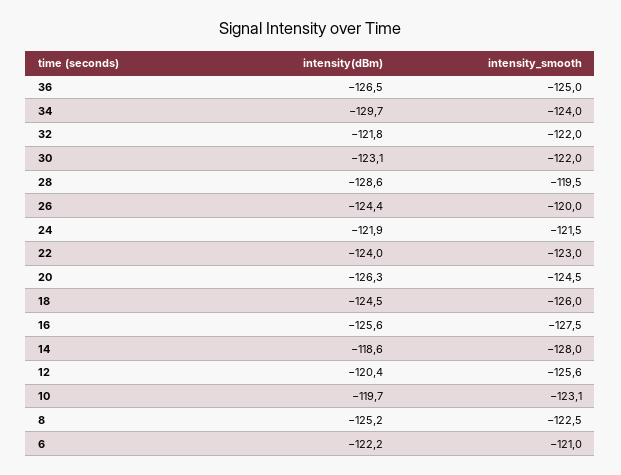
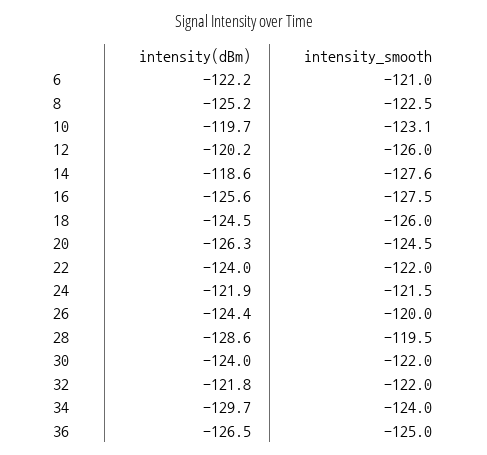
  {
    "intensity(dBm)": {
      "36": -126.5,
      "34": -129.7,
      "32": -121.8,
-     "30": -123.1,
+     "30": -124,
      "28": -128.6,
      "26": -124.4,
      "24": -121.9,
      "22": -124,
      "20": -126.3,
      "18": -124.5,
      "16": -125.6,
      "14": -118.6,
-     "12": -120.4,
+     "12": -120.2,
      "10": -119.7,
      "8": -125.2,
      "6": -122.2
    },
    "intensity_smooth": {
      "36": -125,
      "34": -124,
      "32": -122,
      "30": -122,
      "28": -119.5,
      "26": -120,
      "24": -121.5,
-     "22": -123,
+     "22": -122,
      "20": -124.5,
      "18": -126,
      "16": -127.5,
-     "14": -128,
+     "14": -127.6,
-     "12": -125.6,
+     "12": -126,
      "10": -123.1,
      "8": -122.5,
      "6": -121
    }
  }

